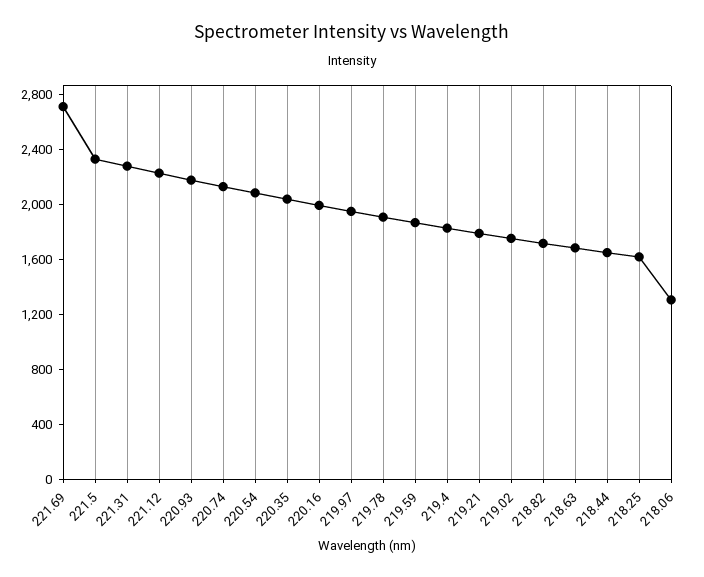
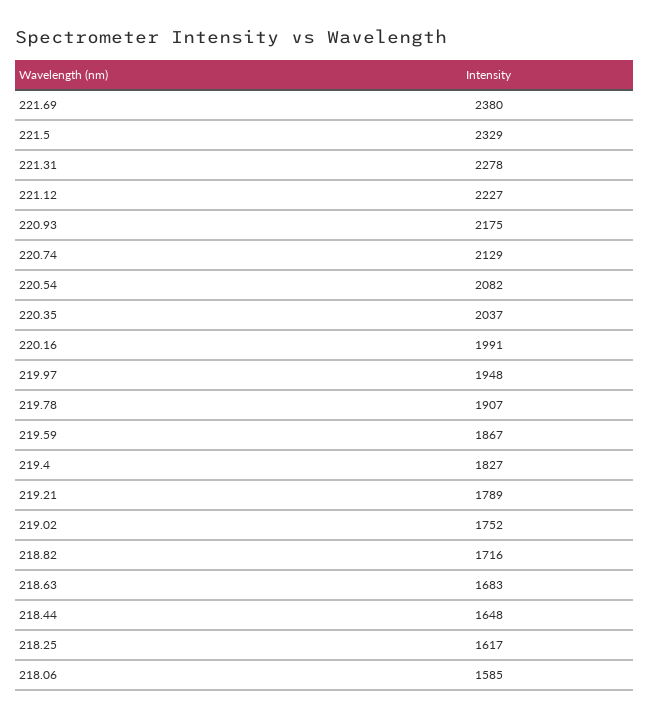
  {
-   "221.69": 2700,
+   "221.69": 2380,
    "221.5": 2329,
    "221.31": 2278,
    "221.12": 2227,
    "220.93": 2175,
    "220.74": 2129,
    "220.54": 2082,
    "220.35": 2037,
    "220.16": 1991,
    "219.97": 1948,
    "219.78": 1907,
    "219.59": 1867,
    "219.4": 1827,
    "219.21": 1789,
    "219.02": 1752,
    "218.82": 1716,
    "218.63": 1683,
    "218.44": 1648,
    "218.25": 1617,
-   "218.06": 1300
+   "218.06": 1585
  }

